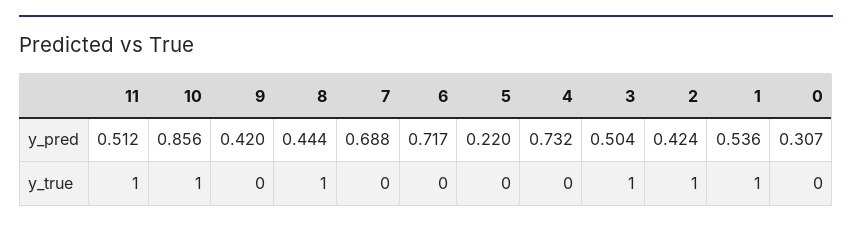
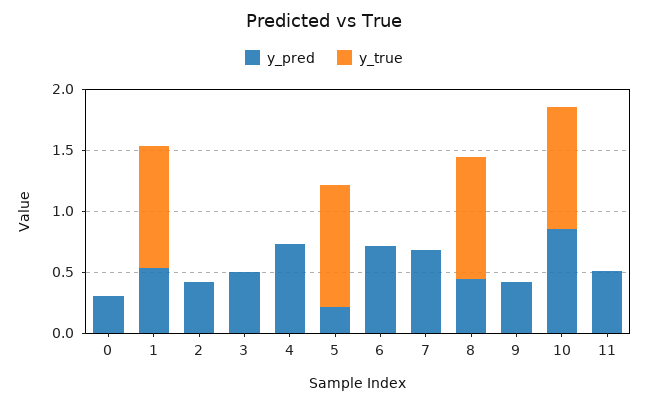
  {
    "y_pred": {
      "11": 0.512,
      "10": 0.856,
      "9": 0.42,
      "8": 0.444,
      "7": 0.688,
      "6": 0.717,
      "5": 0.22,
      "4": 0.732,
      "3": 0.504,
      "2": 0.424,
      "1": 0.536,
      "0": 0.307
    },
    "y_true": {
-     "11": 1,
+     "11": 0,
      "10": 1,
      "9": 0,
      "8": 1,
      "7": 0,
      "6": 0,
-     "5": 0,
+     "5": 1,
      "4": 0,
-     "3": 1,
+     "3": 0,
-     "2": 1,
+     "2": 0,
      "1": 1,
      "0": 0
    }
  }

